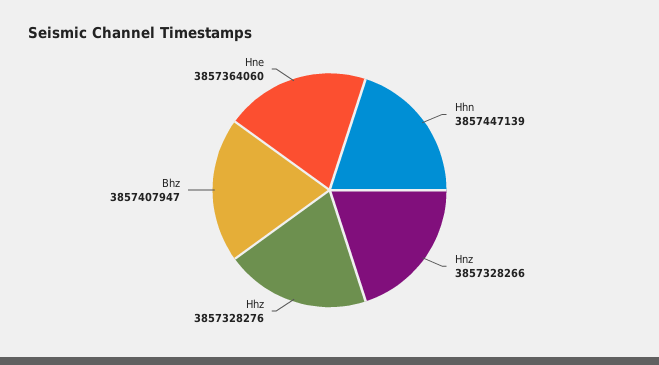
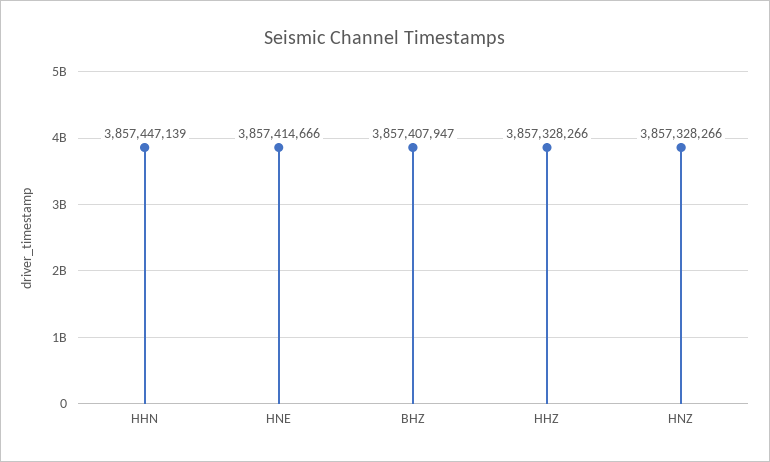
  {
    "Hhn": 3857447139,
    "Hnz": 3857328266,
-   "Hhz": 3857328276,
+   "Hhz": 3857328266,
    "Bhz": 3857407947,
-   "Hne": 3857364060
+   "Hne": 3857414666
  }

